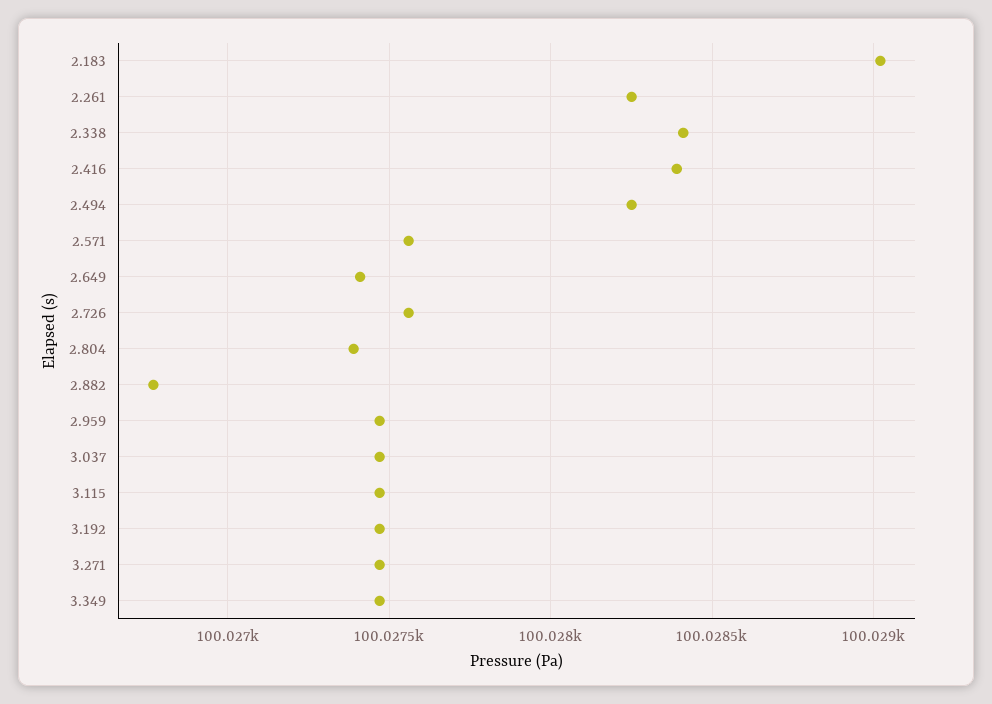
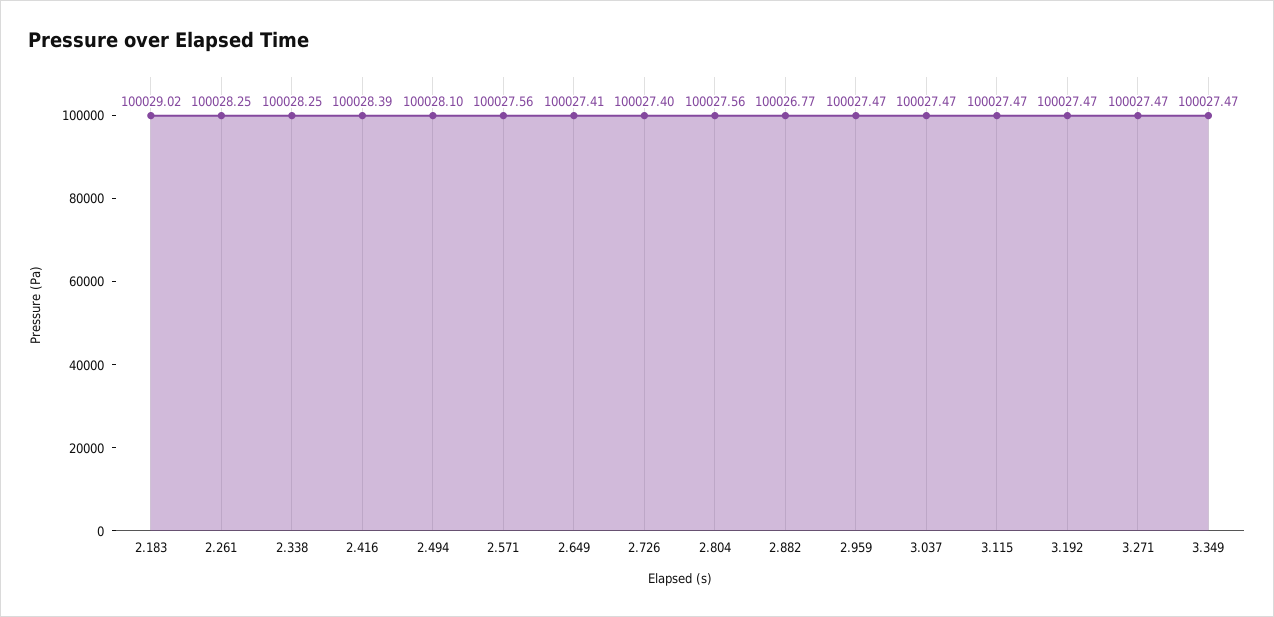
  {
    "2.183": 100029.02,
    "2.261": 100028.25,
-   "2.338": 100028.4,
+   "2.338": 100028.25,
    "2.416": 100028.39,
-   "2.494": 100028.25,
+   "2.494": 100028.1,
    "2.571": 100027.56,
    "2.649": 100027.41,
-   "2.726": 100027.55,
+   "2.726": 100027.4,
-   "2.804": 100027.4,
+   "2.804": 100027.56,
    "2.882": 100026.77,
    "2.959": 100027.47,
    "3.037": 100027.47,
    "3.115": 100027.47,
    "3.192": 100027.47,
    "3.271": 100027.47,
    "3.349": 100027.47
  }

